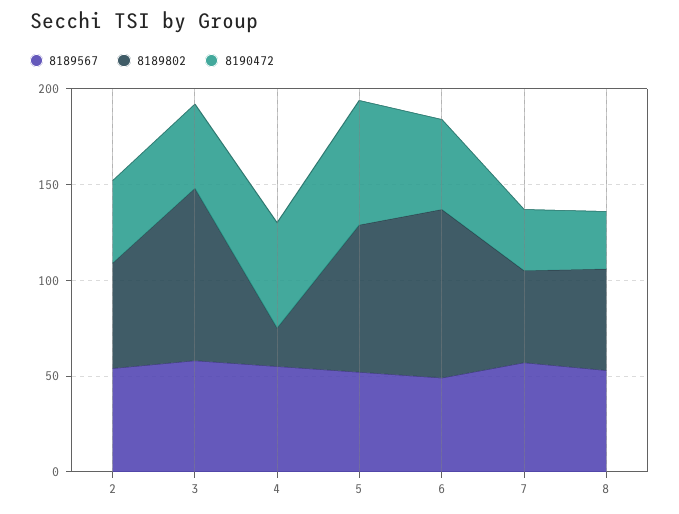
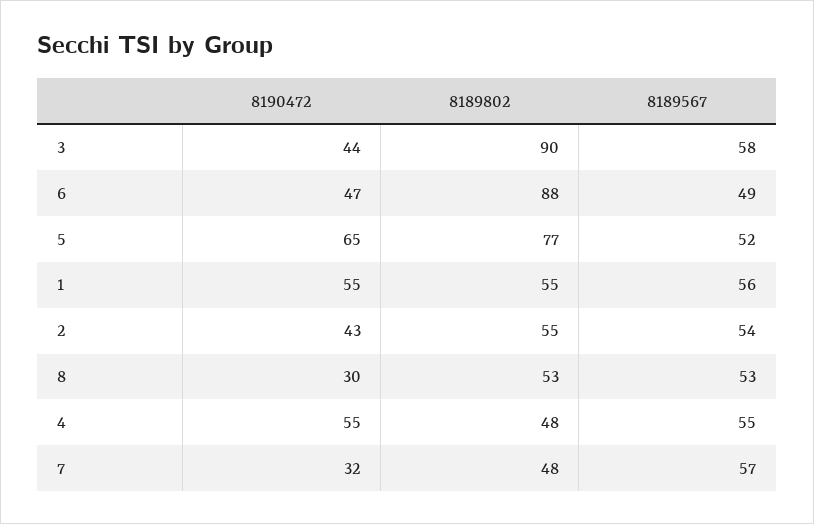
  {
    "8189567": {
      "2": 54,
      "3": 58,
      "4": 55,
      "5": 52,
      "6": 49,
      "7": 57,
-     "8": 53
+     "8": 53,
+     "1": 56
    },
    "8189802": {
      "2": 55,
      "3": 90,
-     "4": 20,
+     "4": 48,
      "5": 77,
      "6": 88,
      "7": 48,
-     "8": 53
+     "8": 53,
+     "1": 55
    },
    "8190472": {
      "2": 43,
      "3": 44,
      "4": 55,
      "5": 65,
      "6": 47,
      "7": 32,
-     "8": 30
+     "8": 30,
+     "1": 55
    }
  }

